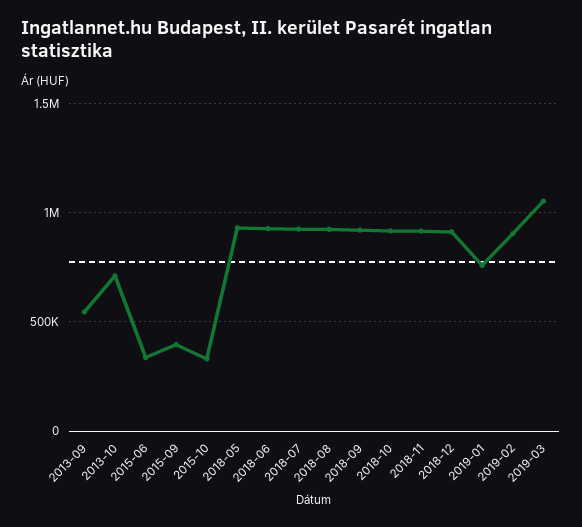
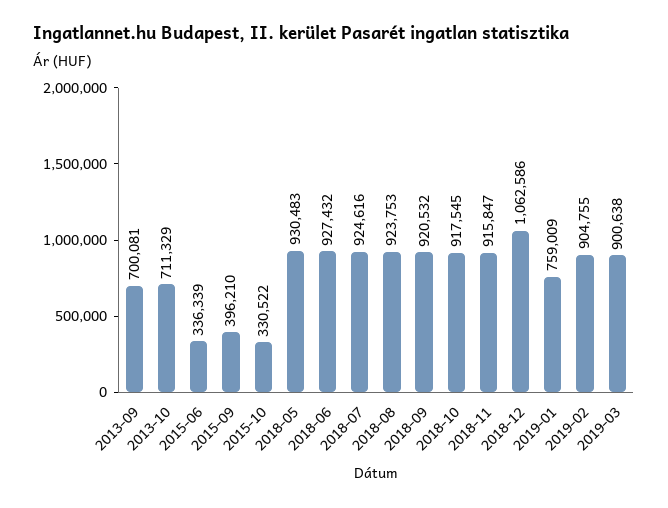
  {
-   "2013-09": 550000,
+   "2013-09": 700081,
    "2013-10": 711329,
    "2015-06": 336339,
    "2015-09": 396210,
    "2015-10": 330522,
    "2018-05": 930483,
    "2018-06": 927432,
    "2018-07": 924616,
    "2018-08": 923753,
    "2018-09": 920532,
    "2018-10": 917545,
    "2018-11": 915847,
-   "2018-12": 900000,
+   "2018-12": 1062586,
    "2019-01": 759009,
    "2019-02": 904755,
-   "2019-03": 1050000
+   "2019-03": 900638
  }

